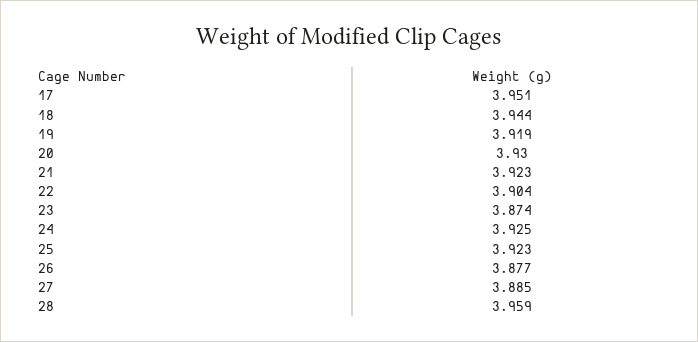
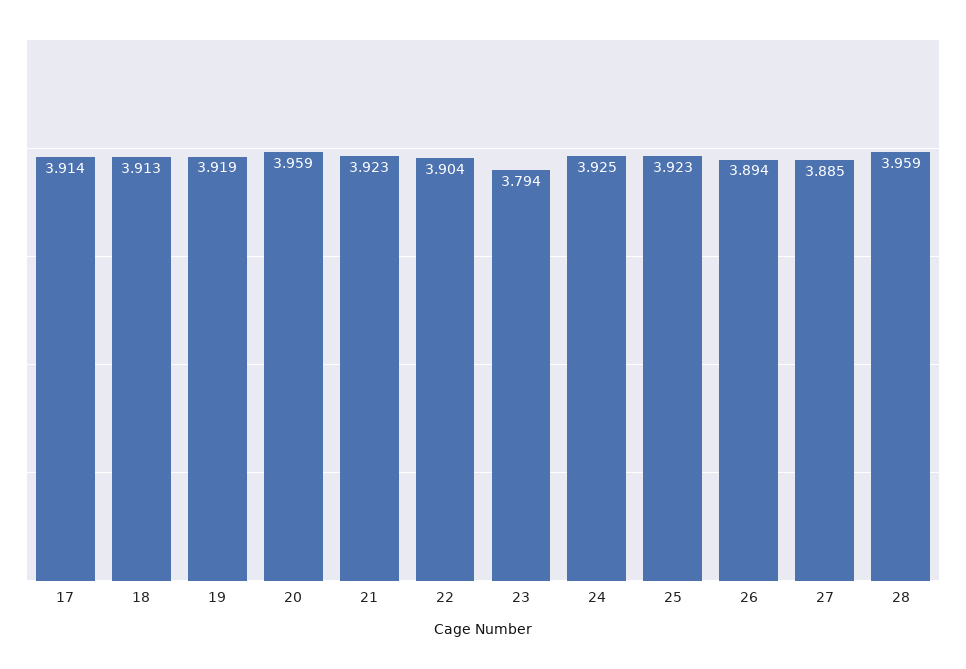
  {
-   "17": 3.951,
+   "17": 3.914,
-   "18": 3.944,
+   "18": 3.913,
    "19": 3.919,
-   "20": 3.93,
+   "20": 3.959,
    "21": 3.923,
    "22": 3.904,
-   "23": 3.874,
+   "23": 3.794,
    "24": 3.925,
    "25": 3.923,
-   "26": 3.877,
+   "26": 3.894,
    "27": 3.885,
    "28": 3.959
  }

